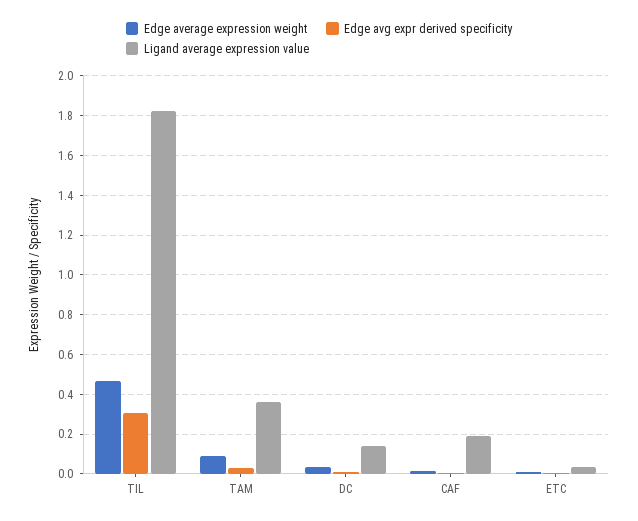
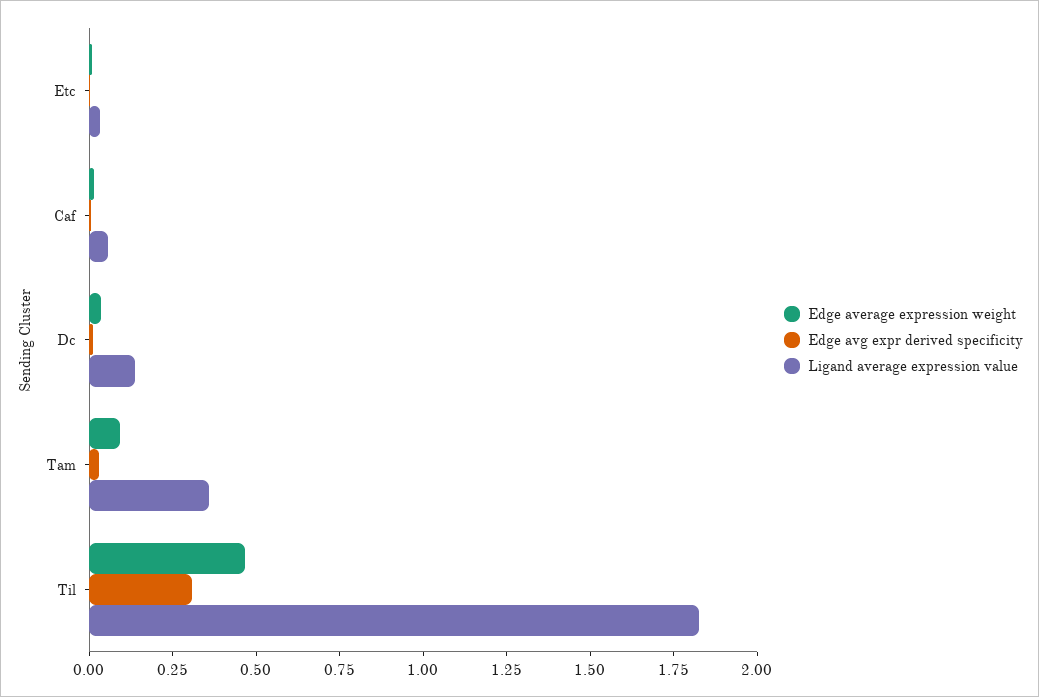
  {
    "Edge average expression weight": {
      "TIL": 0.45,
      "TAM": 0.1,
      "DC": 0.05,
      "CAF": 0,
      "ETC": 0
    },
    "Edge avg expr derived specificity": {
      "TIL": 0.3,
      "TAM": 0.05,
      "DC": 0,
      "CAF": 0,
      "ETC": 0
    },
    "Ligand average expression value": {
      "TIL": 1.85,
      "TAM": 0.35,
      "DC": 0.15,
-     "CAF": 0.2,
+     "CAF": 0.05,
      "ETC": 0.05
    }
  }

